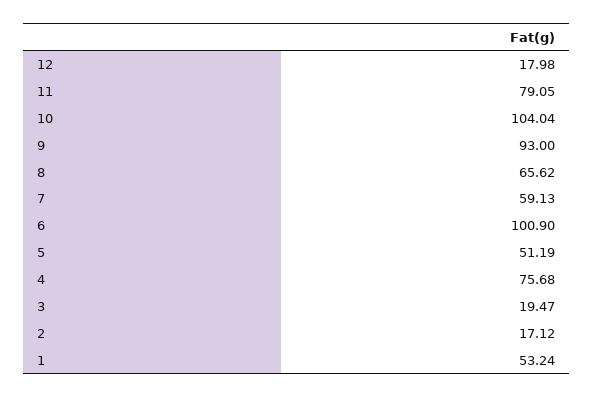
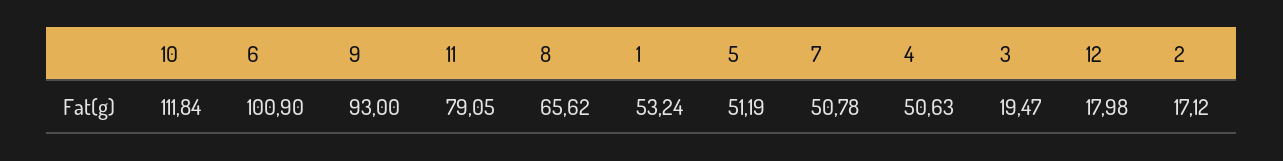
  {
    "12": 17.98,
    "11": 79.05,
-   "10": 104.04,
+   "10": 111.84,
    "9": 93,
    "8": 65.62,
-   "7": 59.13,
+   "7": 50.78,
    "6": 100.9,
    "5": 51.19,
-   "4": 75.68,
+   "4": 50.63,
    "3": 19.47,
    "2": 17.12,
    "1": 53.24
  }

